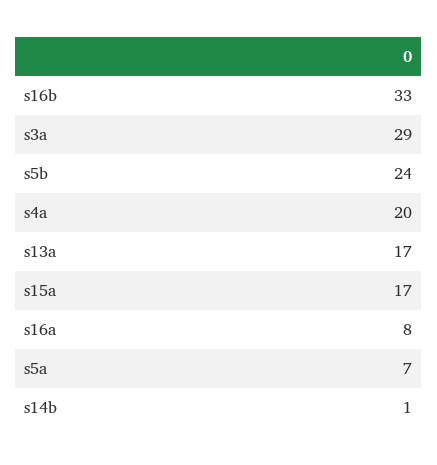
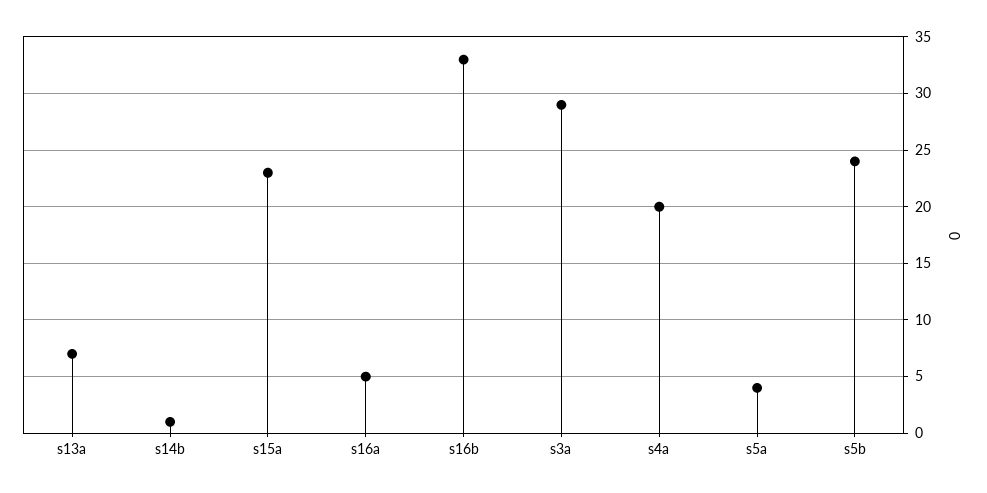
  {
    "s16b": 33,
    "s3a": 29,
    "s5b": 24,
    "s4a": 20,
-   "s13a": 17,
+   "s13a": 7,
-   "s15a": 17,
+   "s15a": 23,
-   "s16a": 8,
+   "s16a": 5,
-   "s5a": 7,
+   "s5a": 4,
    "s14b": 1
  }

